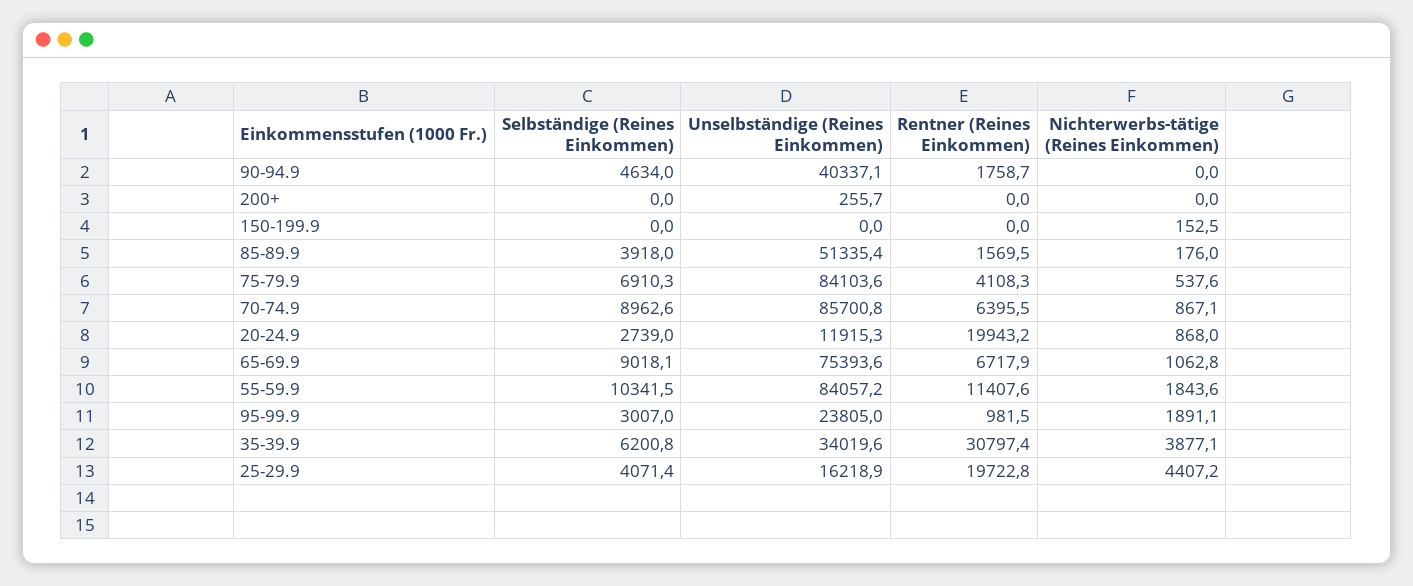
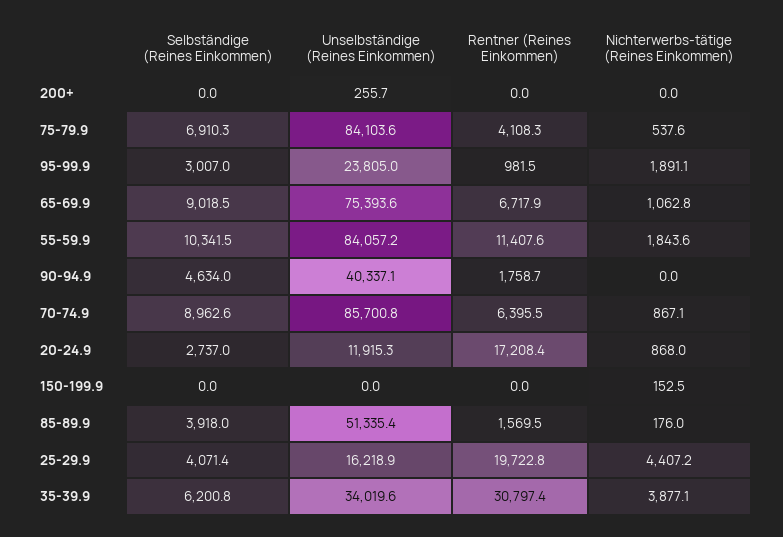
  {
    "Selbständige (Reines Einkommen)": {
      "90-94.9": 4634,
      "200+": 0,
      "150-199.9": 0,
      "85-89.9": 3918,
      "75-79.9": 6910.3,
      "70-74.9": 8962.6,
-     "20-24.9": 2739,
+     "20-24.9": 2737,
-     "65-69.9": 9018.1,
+     "65-69.9": 9018.5,
      "55-59.9": 10341.5,
      "95-99.9": 3007,
      "35-39.9": 6200.8,
      "25-29.9": 4071.4
    },
    "Unselbständige (Reines Einkommen)": {
      "90-94.9": 40337.1,
      "200+": 255.7,
      "150-199.9": 0,
      "85-89.9": 51335.4,
      "75-79.9": 84103.6,
      "70-74.9": 85700.8,
      "20-24.9": 11915.3,
      "65-69.9": 75393.6,
      "55-59.9": 84057.2,
      "95-99.9": 23805,
      "35-39.9": 34019.6,
      "25-29.9": 16218.9
    },
    "Rentner (Reines Einkommen)": {
      "90-94.9": 1758.7,
      "200+": 0,
      "150-199.9": 0,
      "85-89.9": 1569.5,
      "75-79.9": 4108.3,
      "70-74.9": 6395.5,
-     "20-24.9": 19943.2,
+     "20-24.9": 17208.4,
      "65-69.9": 6717.9,
      "55-59.9": 11407.6,
      "95-99.9": 981.5,
      "35-39.9": 30797.4,
      "25-29.9": 19722.8
    },
    "Nichterwerbs-tätige (Reines Einkommen)": {
      "90-94.9": 0,
      "200+": 0,
      "150-199.9": 152.5,
      "85-89.9": 176,
      "75-79.9": 537.6,
      "70-74.9": 867.1,
      "20-24.9": 868,
      "65-69.9": 1062.8,
      "55-59.9": 1843.6,
      "95-99.9": 1891.1,
      "35-39.9": 3877.1,
      "25-29.9": 4407.2
    }
  }

